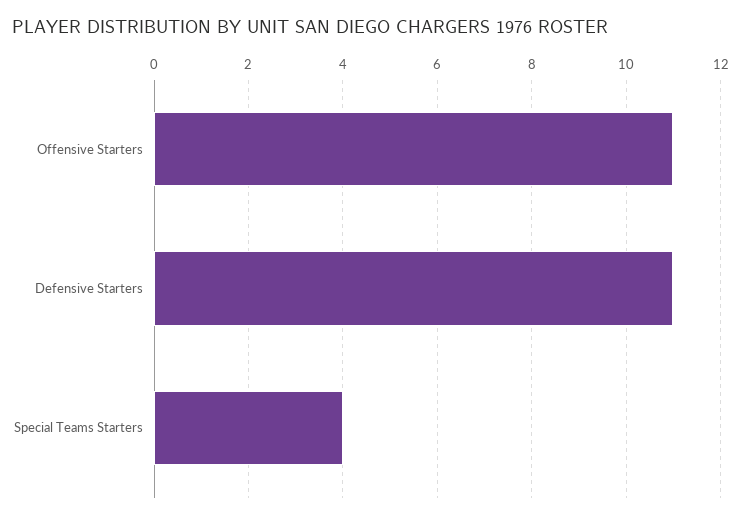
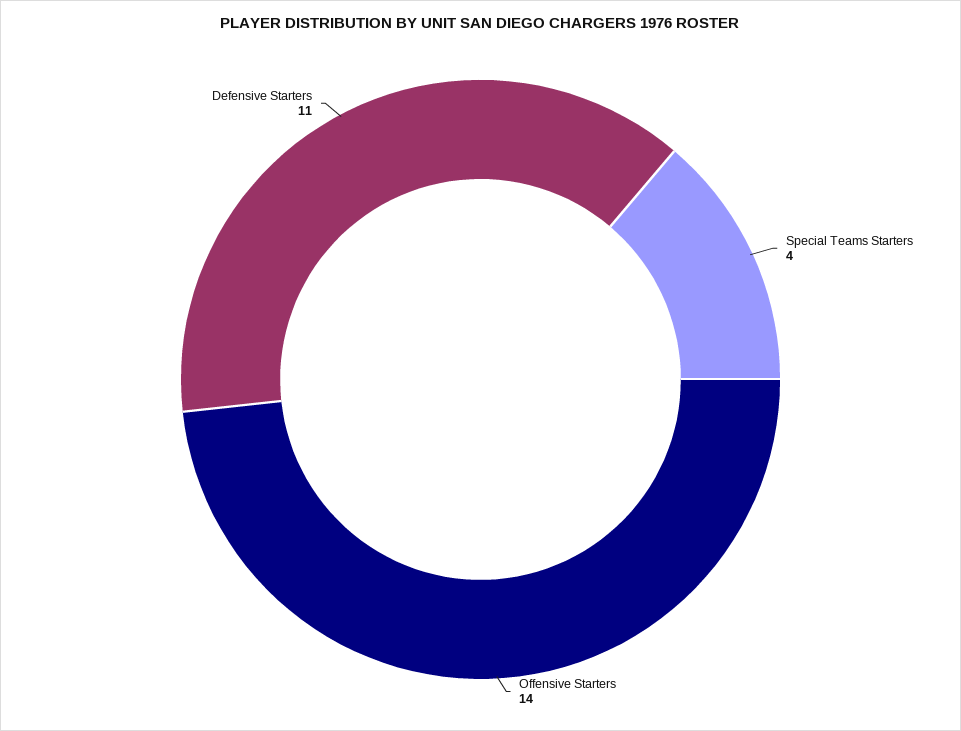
  {
-   "Offensive Starters": 11,
+   "Offensive Starters": 14,
    "Defensive Starters": 11,
    "Special Teams Starters": 4
  }

